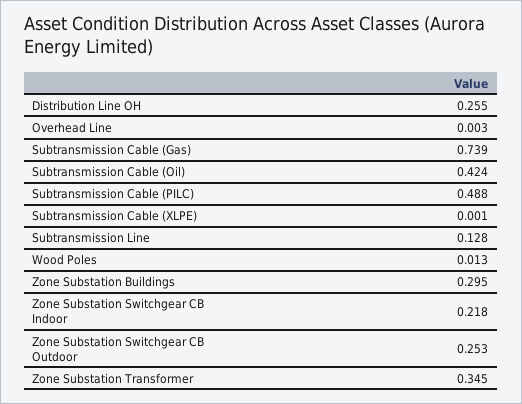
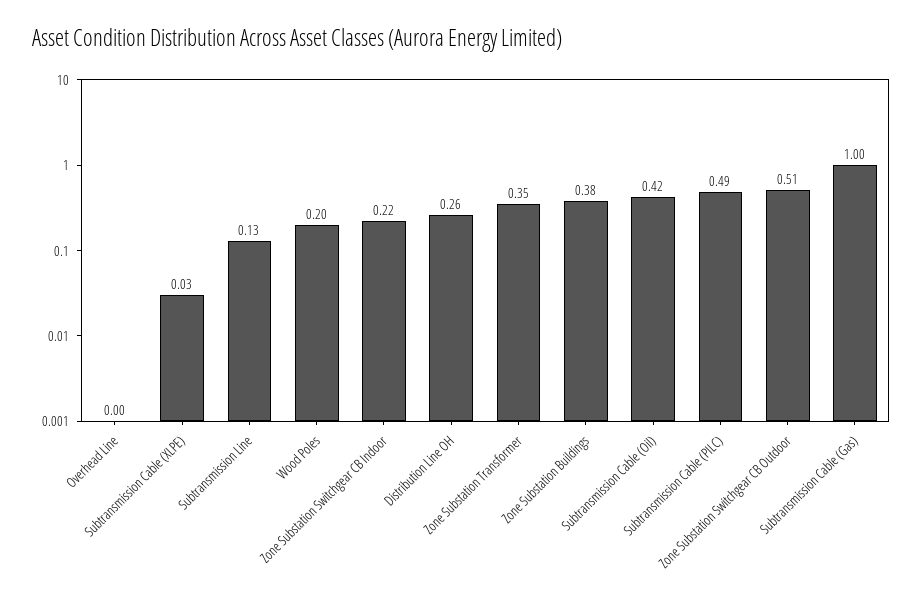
  {
    "Distribution Line OH": 0.255,
    "Overhead Line": 0.003,
-   "Subtransmission Cable (Gas)": 0.739,
+   "Subtransmission Cable (Gas)": 1,
    "Subtransmission Cable (Oil)": 0.424,
    "Subtransmission Cable (PILC)": 0.488,
-   "Subtransmission Cable (XLPE)": 0.001,
+   "Subtransmission Cable (XLPE)": 0.03,
    "Subtransmission Line": 0.128,
-   "Wood Poles": 0.013,
+   "Wood Poles": 0.2,
-   "Zone Substation Buildings": 0.295,
+   "Zone Substation Buildings": 0.38,
    "Zone Substation Switchgear CB Indoor": 0.218,
-   "Zone Substation Switchgear CB Outdoor": 0.253,
+   "Zone Substation Switchgear CB Outdoor": 0.51,
    "Zone Substation Transformer": 0.345
  }

